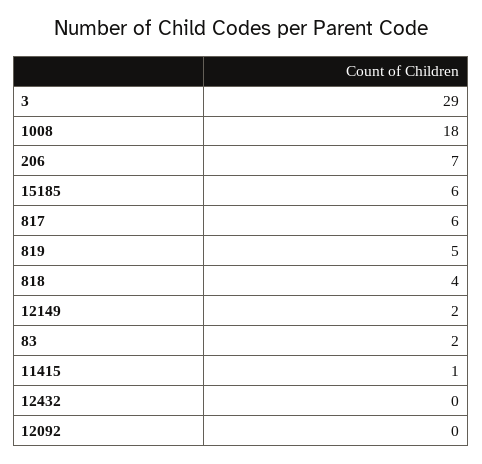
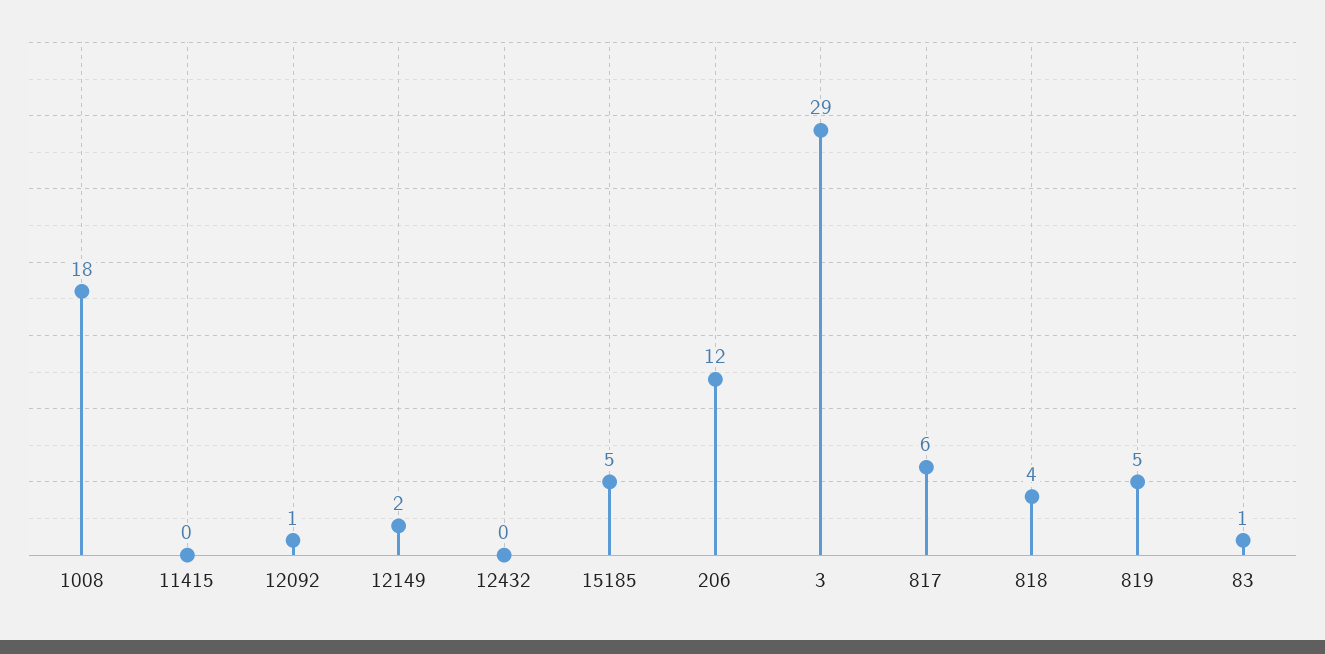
  {
    "3": 29,
    "1008": 18,
-   "206": 7,
+   "206": 12,
-   "15185": 6,
+   "15185": 5,
    "817": 6,
    "819": 5,
    "818": 4,
    "12149": 2,
-   "83": 2,
+   "83": 1,
-   "11415": 1,
+   "11415": 0,
    "12432": 0,
-   "12092": 0
+   "12092": 1
  }

